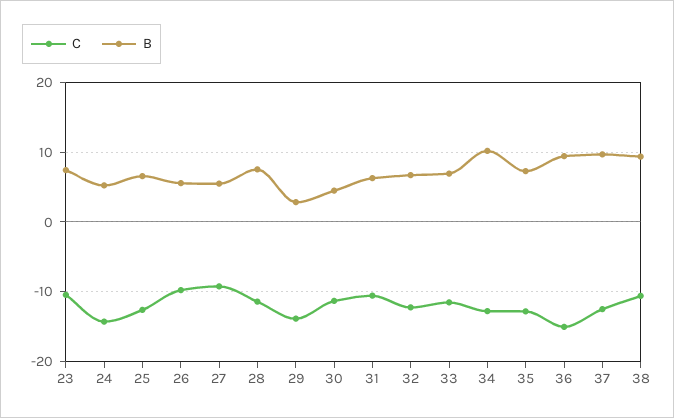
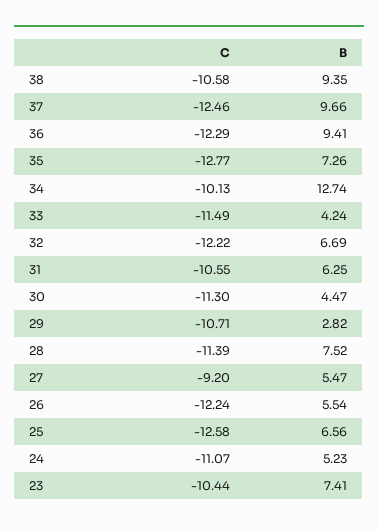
  {
    "C": {
      "23": -10.44,
-     "24": -14,
+     "24": -11.07,
      "25": -12.58,
-     "26": -10,
+     "26": -12.24,
      "27": -9.2,
      "28": -11.39,
-     "29": -14,
+     "29": -10.71,
      "30": -11.3,
      "31": -10.55,
      "32": -12.22,
      "33": -11.49,
-     "34": -13,
+     "34": -10.13,
      "35": -12.77,
-     "36": -15,
+     "36": -12.29,
      "37": -12.46,
      "38": -10.58
    },
    "B": {
      "23": 7.41,
      "24": 5.23,
      "25": 6.56,
      "26": 5.54,
      "27": 5.47,
      "28": 7.52,
      "29": 2.82,
      "30": 4.47,
      "31": 6.25,
      "32": 6.69,
-     "33": 7,
+     "33": 4.24,
-     "34": 10,
+     "34": 12.74,
      "35": 7.26,
      "36": 9.41,
      "37": 9.66,
      "38": 9.35
    }
  }

